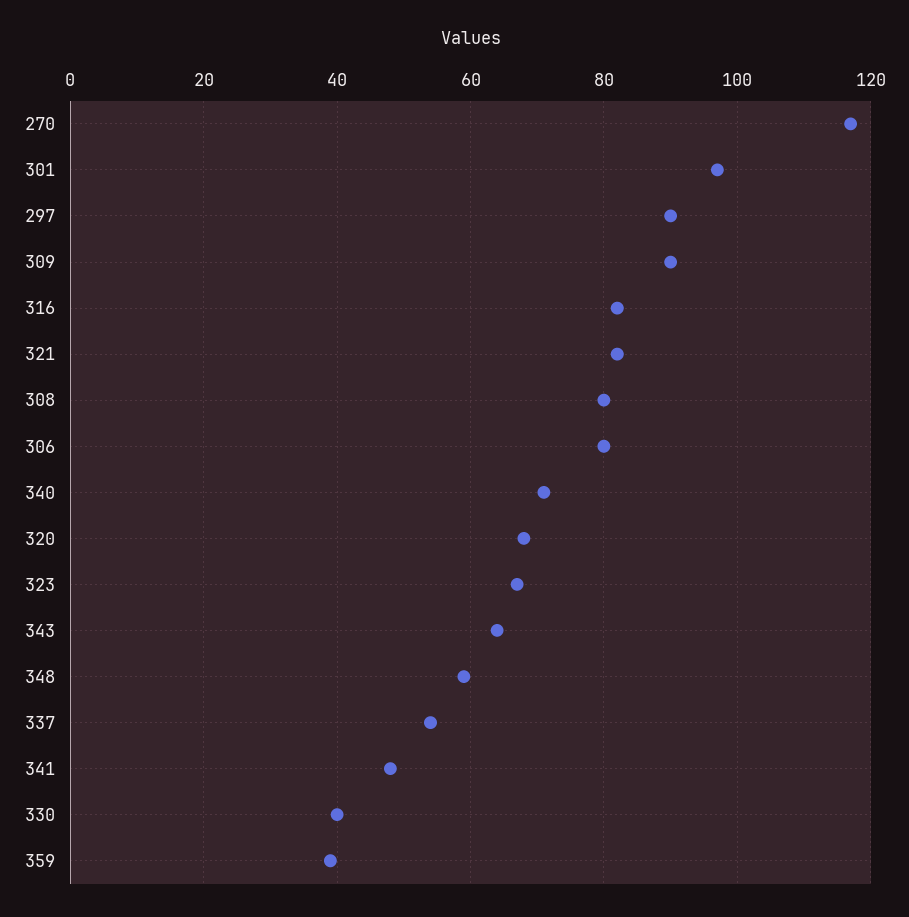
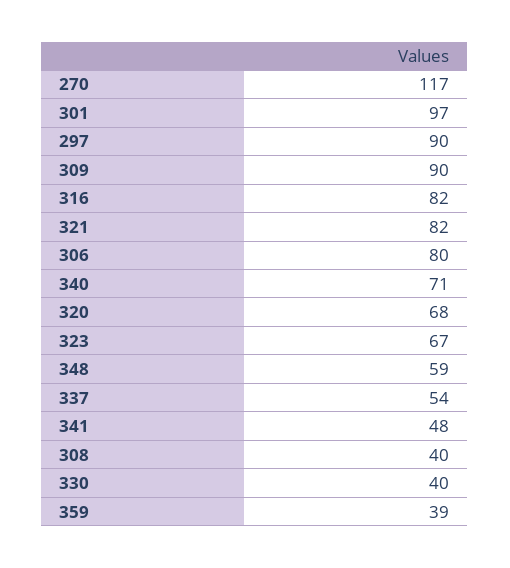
  {
    "270": 117,
    "301": 97,
    "297": 90,
    "309": 90,
    "316": 82,
    "321": 82,
-   "308": 80,
+   "308": 40,
    "306": 80,
    "340": 71,
    "320": 68,
    "323": 67,
-   "343": 65,
    "348": 59,
    "337": 54,
    "341": 48,
    "330": 40,
    "359": 39
  }

